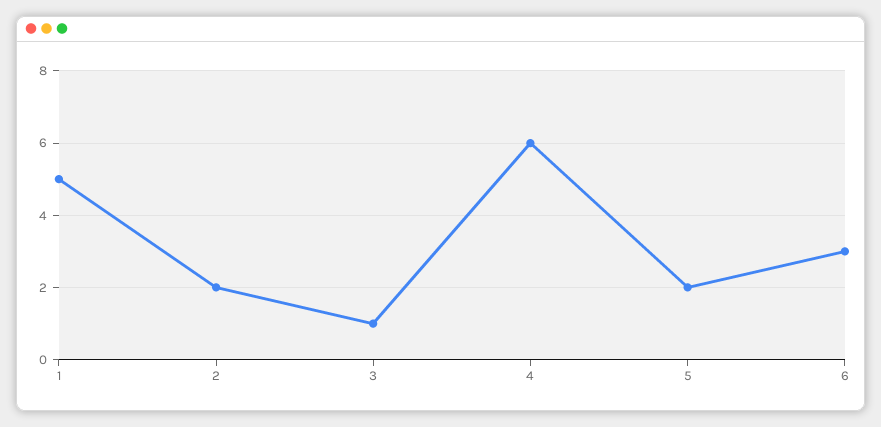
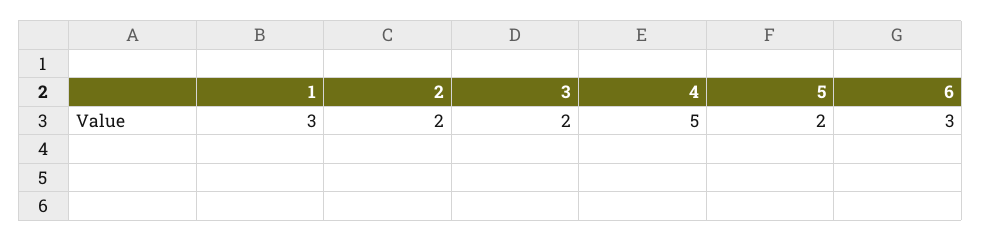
  {
-   "1": 5,
+   "1": 3,
    "2": 2,
-   "3": 1,
+   "3": 2,
-   "4": 6,
+   "4": 5,
    "5": 2,
    "6": 3
  }

